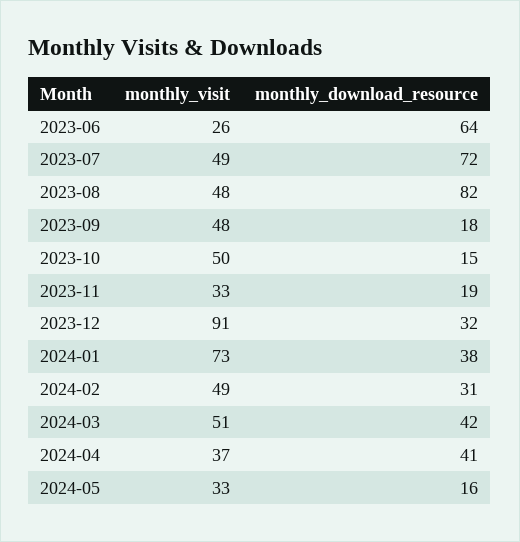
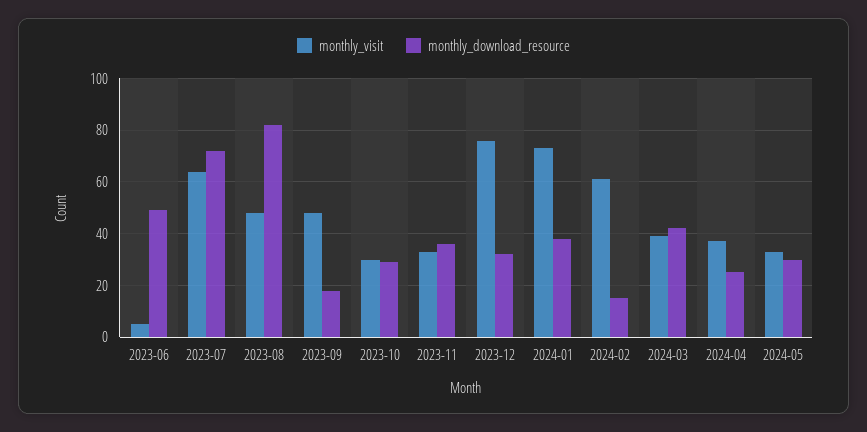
  {
    "monthly_visit": {
-     "2023-06": 26,
+     "2023-06": 5,
-     "2023-07": 49,
+     "2023-07": 65,
      "2023-08": 48,
      "2023-09": 48,
-     "2023-10": 50,
+     "2023-10": 30,
      "2023-11": 33,
-     "2023-12": 91,
+     "2023-12": 75,
      "2024-01": 73,
-     "2024-02": 49,
+     "2024-02": 60,
-     "2024-03": 51,
+     "2024-03": 40,
      "2024-04": 37,
      "2024-05": 33
    },
    "monthly_download_resource": {
-     "2023-06": 64,
+     "2023-06": 50,
      "2023-07": 72,
      "2023-08": 82,
      "2023-09": 18,
-     "2023-10": 15,
+     "2023-10": 30,
-     "2023-11": 19,
+     "2023-11": 35,
      "2023-12": 32,
      "2024-01": 38,
-     "2024-02": 31,
+     "2024-02": 15,
      "2024-03": 42,
-     "2024-04": 41,
+     "2024-04": 25,
-     "2024-05": 16
+     "2024-05": 30
    }
  }

